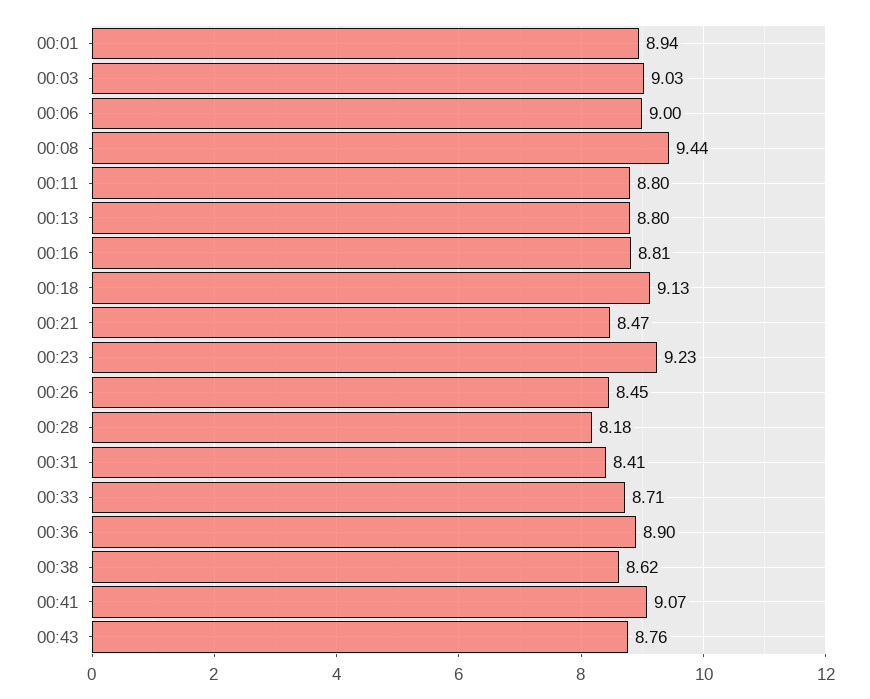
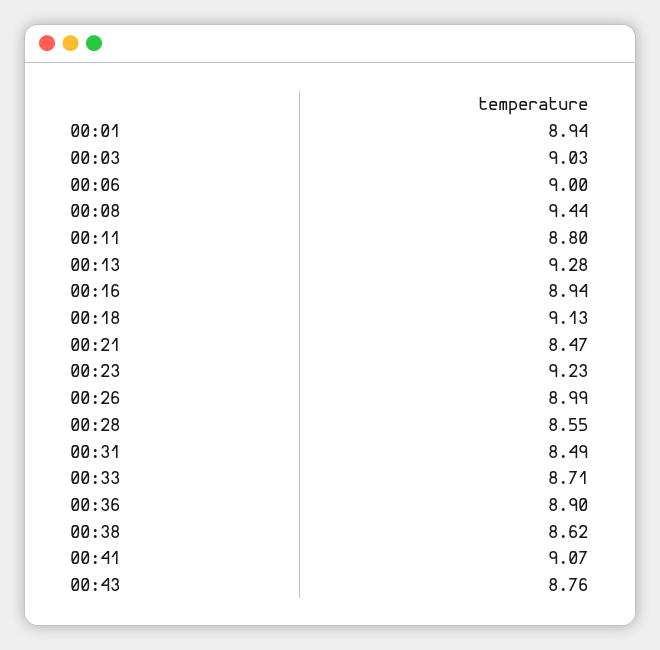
  {
    "00:01": 8.94,
    "00:03": 9.03,
    "00:06": 9,
    "00:08": 9.44,
    "00:11": 8.8,
-   "00:13": 8.8,
+   "00:13": 9.28,
-   "00:16": 8.81,
+   "00:16": 8.94,
    "00:18": 9.13,
    "00:21": 8.47,
    "00:23": 9.23,
-   "00:26": 8.45,
+   "00:26": 8.99,
-   "00:28": 8.18,
+   "00:28": 8.55,
-   "00:31": 8.41,
+   "00:31": 8.49,
    "00:33": 8.71,
    "00:36": 8.9,
    "00:38": 8.62,
    "00:41": 9.07,
    "00:43": 8.76
  }

